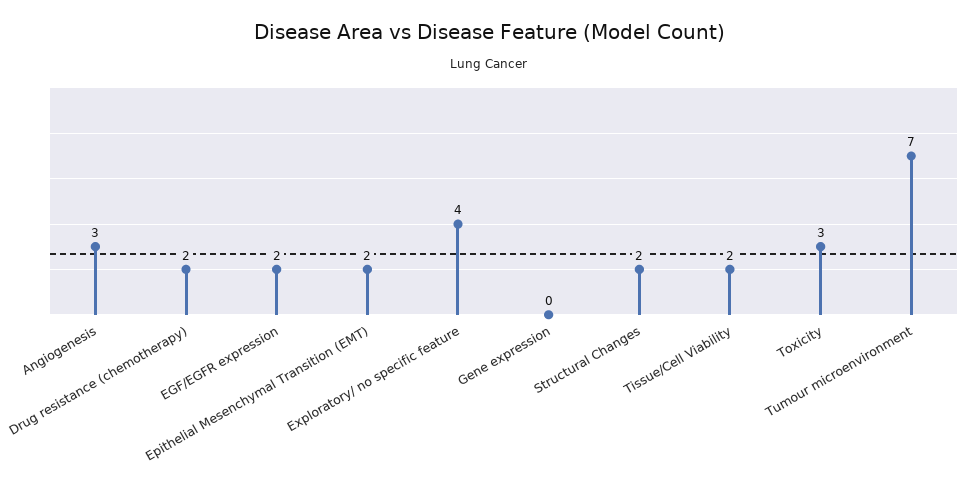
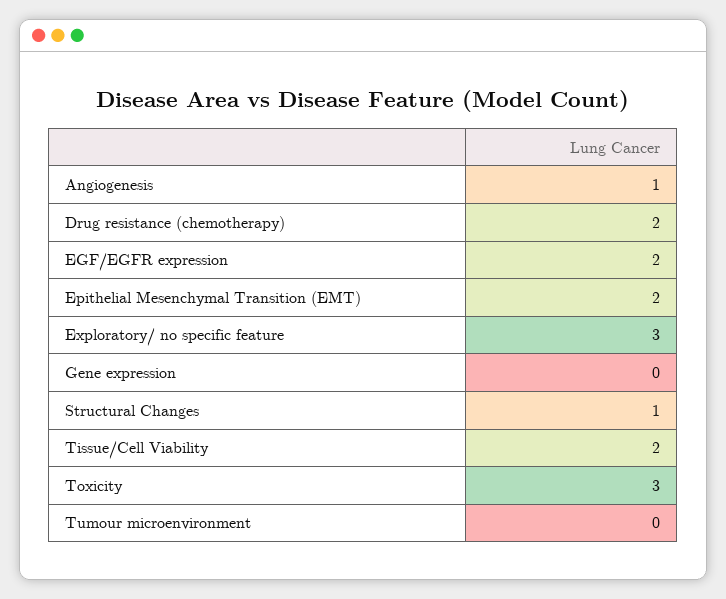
  {
-   "Angiogenesis": 3,
+   "Angiogenesis": 1,
    "Drug resistance (chemotherapy)": 2,
    "EGF/EGFR expression": 2,
    "Epithelial Mesenchymal Transition (EMT)": 2,
-   "Exploratory/ no specific feature": 4,
+   "Exploratory/ no specific feature": 3,
    "Gene expression": 0,
-   "Structural Changes": 2,
+   "Structural Changes": 1,
    "Tissue/Cell Viability": 2,
    "Toxicity": 3,
-   "Tumour microenvironment": 7
+   "Tumour microenvironment": 0
  }

